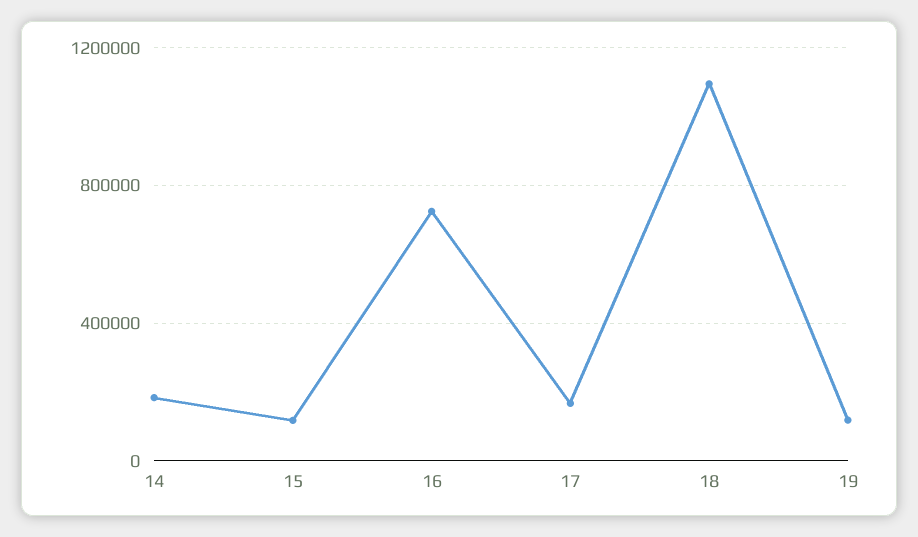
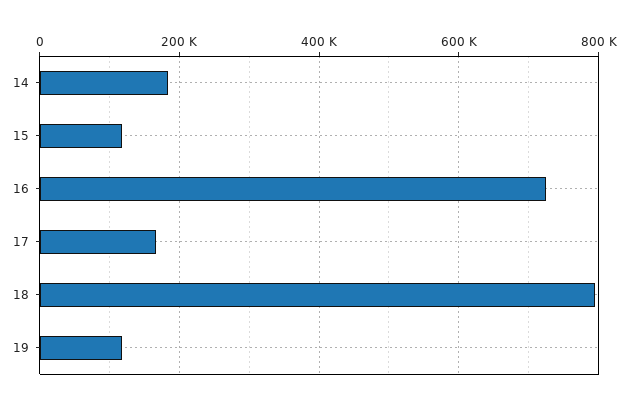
  {
    "14": 180000,
    "15": 120000,
    "16": 720000,
    "17": 160000,
-   "18": 1100000,
+   "18": 800000,
    "19": 120000
  }

